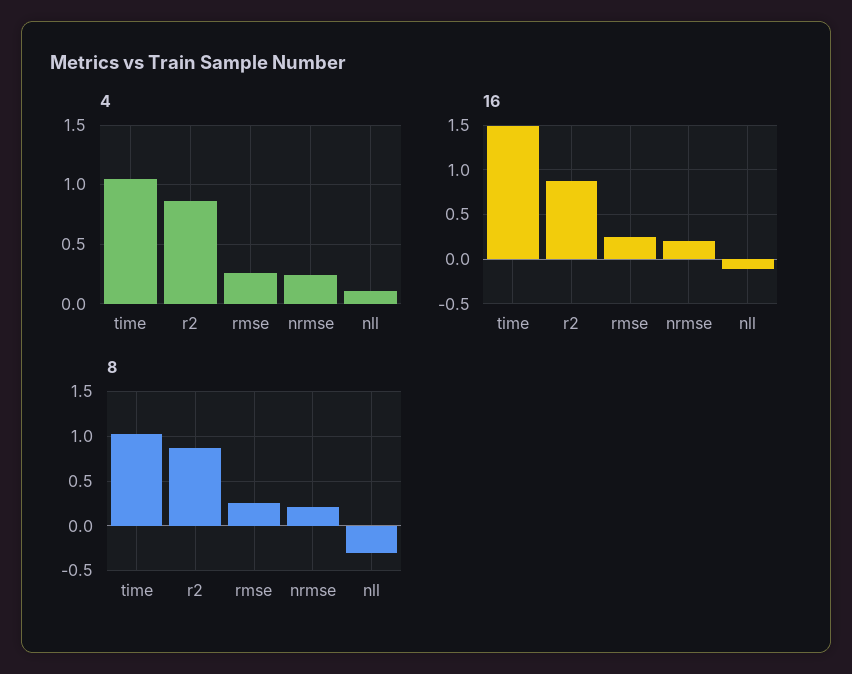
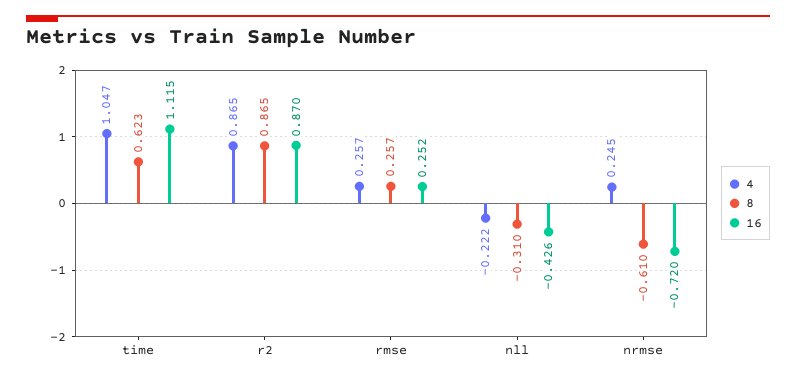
  {
    "4": {
      "time": 1.047,
      "r2": 0.865,
      "rmse": 0.257,
      "nrmse": 0.245,
-     "nll": 0.1
+     "nll": -0.222
    },
    "16": {
-     "time": 1.5,
+     "time": 1.115,
      "r2": 0.87,
      "rmse": 0.252,
-     "nrmse": 0.2,
+     "nrmse": -0.72,
-     "nll": -0.1
+     "nll": -0.426
    },
    "8": {
-     "time": 1,
+     "time": 0.623,
      "r2": 0.865,
      "rmse": 0.257,
-     "nrmse": 0.2,
+     "nrmse": -0.61,
      "nll": -0.31
    }
  }

